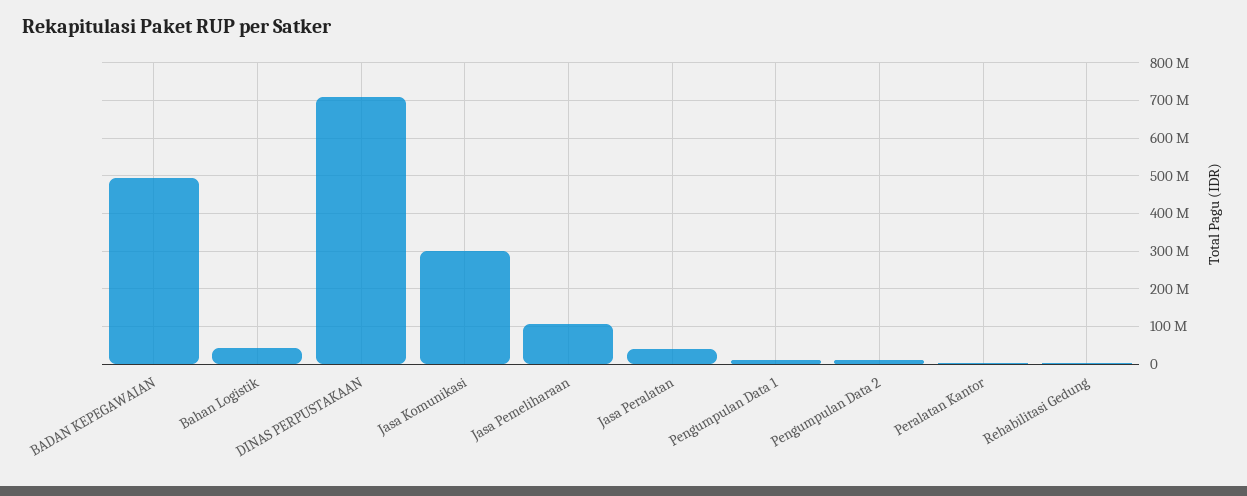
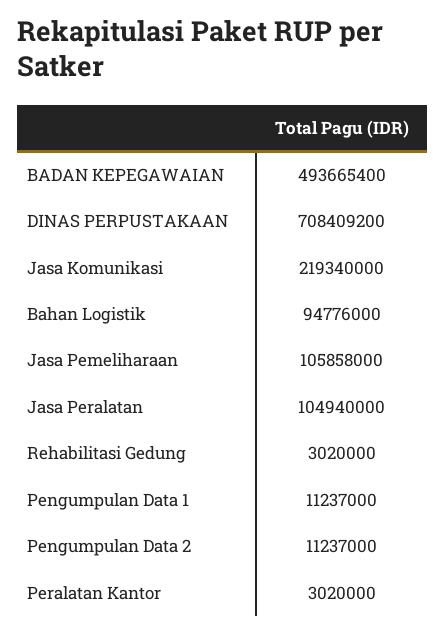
  {
    "BADAN KEPEGAWAIAN": 493665400,
-   "Bahan Logistik": 40000000,
+   "Bahan Logistik": 94776000,
    "DINAS PERPUSTAKAAN": 708409200,
-   "Jasa Komunikasi": 300000000,
+   "Jasa Komunikasi": 219340000,
    "Jasa Pemeliharaan": 105858000,
-   "Jasa Peralatan": 40000000,
+   "Jasa Peralatan": 104940000,
    "Pengumpulan Data 1": 11237000,
    "Pengumpulan Data 2": 11237000,
    "Peralatan Kantor": 3020000,
    "Rehabilitasi Gedung": 3020000
  }

